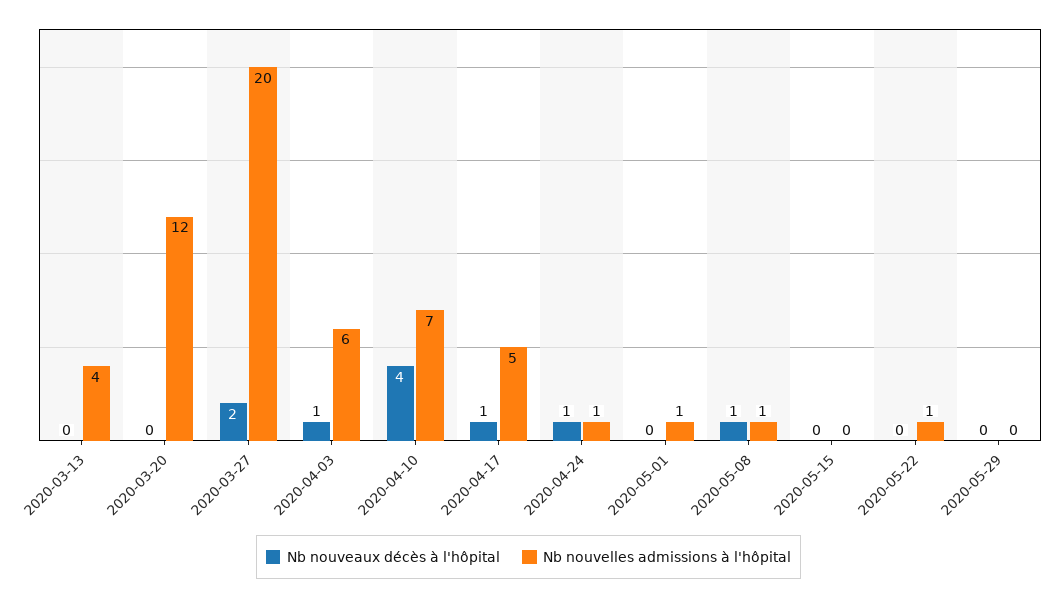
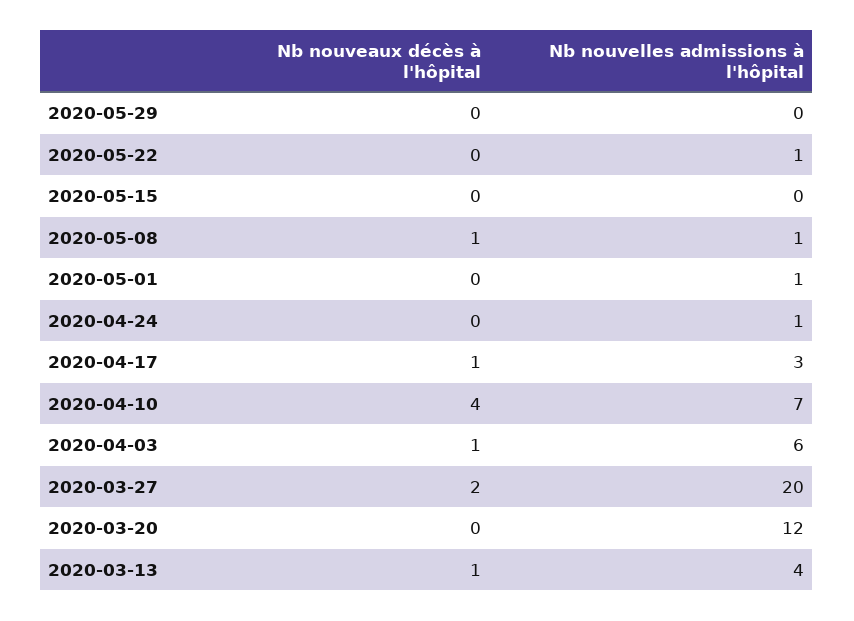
  {
    "Nb nouveaux décès à l'hôpital": {
-     "2020-03-13": 0,
+     "2020-03-13": 1,
      "2020-03-20": 0,
      "2020-03-27": 2,
      "2020-04-03": 1,
      "2020-04-10": 4,
      "2020-04-17": 1,
-     "2020-04-24": 1,
+     "2020-04-24": 0,
      "2020-05-01": 0,
      "2020-05-08": 1,
      "2020-05-15": 0,
      "2020-05-22": 0,
      "2020-05-29": 0
    },
    "Nb nouvelles admissions à l'hôpital": {
      "2020-03-13": 4,
      "2020-03-20": 12,
      "2020-03-27": 20,
      "2020-04-03": 6,
      "2020-04-10": 7,
-     "2020-04-17": 5,
+     "2020-04-17": 3,
      "2020-04-24": 1,
      "2020-05-01": 1,
      "2020-05-08": 1,
      "2020-05-15": 0,
      "2020-05-22": 1,
      "2020-05-29": 0
    }
  }

